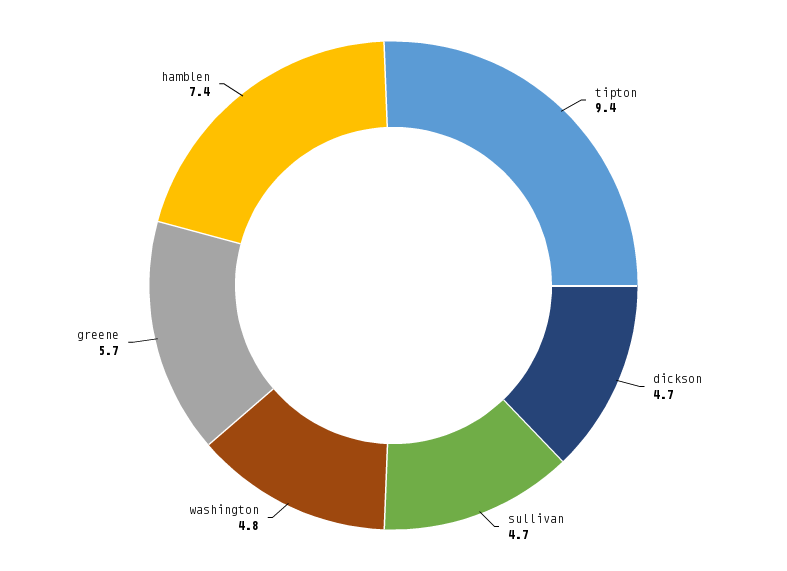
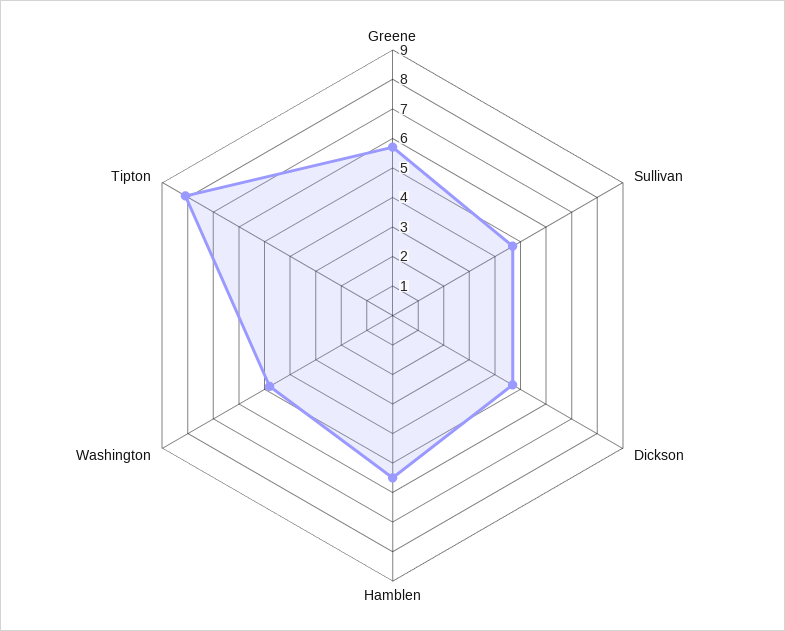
  {
-   "tipton": 9.4,
+   "tipton": 8,
    "dickson": 4.7,
    "sullivan": 4.7,
    "washington": 4.8,
    "greene": 5.7,
-   "hamblen": 7.4
+   "hamblen": 5.5
  }

